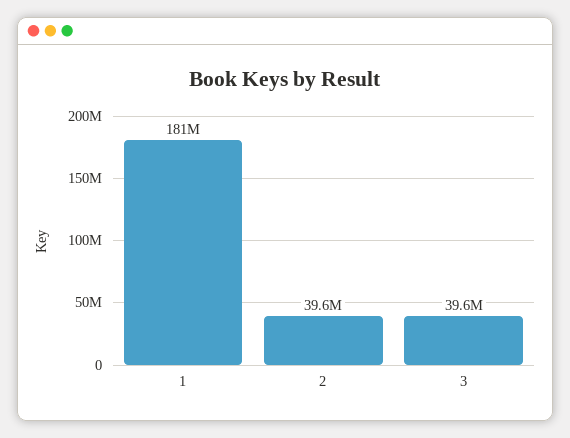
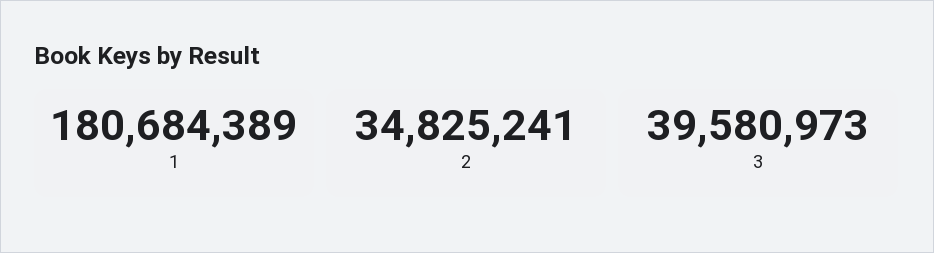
  {
    "1": 180684389,
-   "2": 39600000,
+   "2": 34825241,
    "3": 39580973
  }

